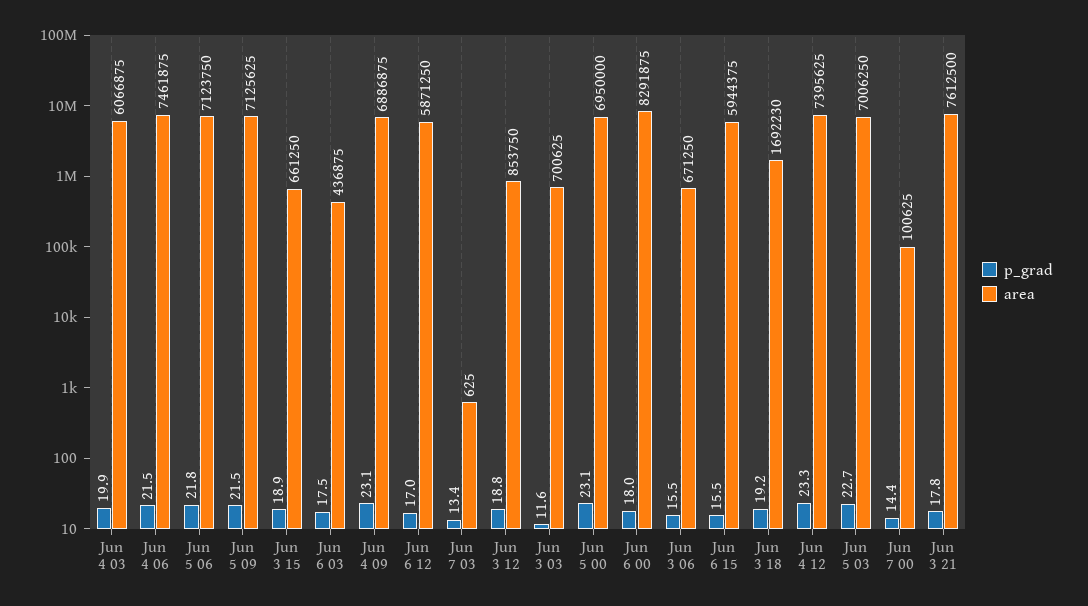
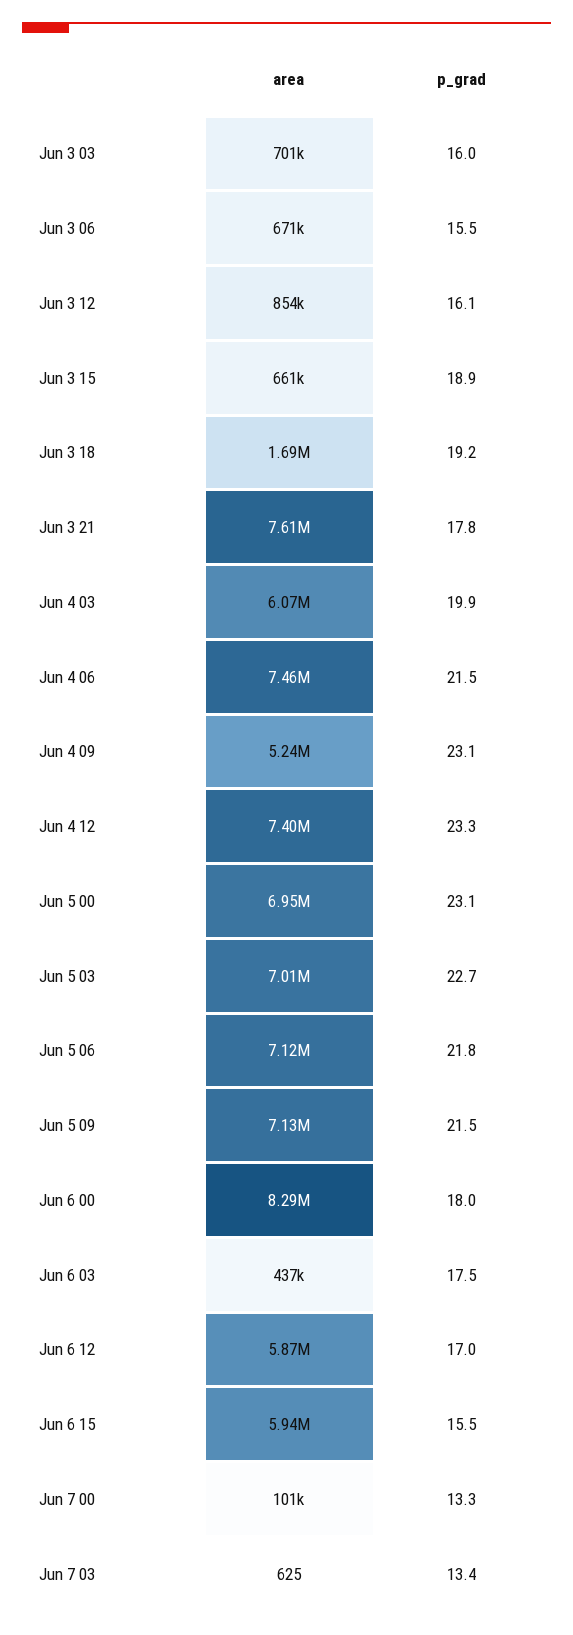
  {
    "p_grad": {
      "Jun 4 03": 19.9,
      "Jun 4 06": 21.5,
      "Jun 5 06": 21.8,
      "Jun 5 09": 21.5,
      "Jun 3 15": 18.9,
      "Jun 6 03": 17.5,
      "Jun 4 09": 23.1,
      "Jun 6 12": 17,
      "Jun 7 03": 13.4,
-     "Jun 3 12": 18.8,
+     "Jun 3 12": 16.1,
-     "Jun 3 03": 11.6,
+     "Jun 3 03": 16,
      "Jun 5 00": 23.1,
      "Jun 6 00": 18,
      "Jun 3 06": 15.5,
      "Jun 6 15": 15.5,
      "Jun 3 18": 19.2,
      "Jun 4 12": 23.3,
      "Jun 5 03": 22.7,
-     "Jun 7 00": 14.4,
+     "Jun 7 00": 13.3,
      "Jun 3 21": 17.8
    },
    "area": {
      "Jun 4 03": 6066875,
      "Jun 4 06": 7461875,
      "Jun 5 06": 7123750,
      "Jun 5 09": 7125625,
      "Jun 3 15": 661250,
      "Jun 6 03": 436875,
-     "Jun 4 09": 6886875,
+     "Jun 4 09": 5240000,
      "Jun 6 12": 5871250,
      "Jun 7 03": 625,
      "Jun 3 12": 853750,
      "Jun 3 03": 700625,
      "Jun 5 00": 6950000,
      "Jun 6 00": 8291875,
      "Jun 3 06": 671250,
      "Jun 6 15": 5944375,
      "Jun 3 18": 1692230,
      "Jun 4 12": 7395625,
      "Jun 5 03": 7006250,
      "Jun 7 00": 100625,
      "Jun 3 21": 7612500
    }
  }

